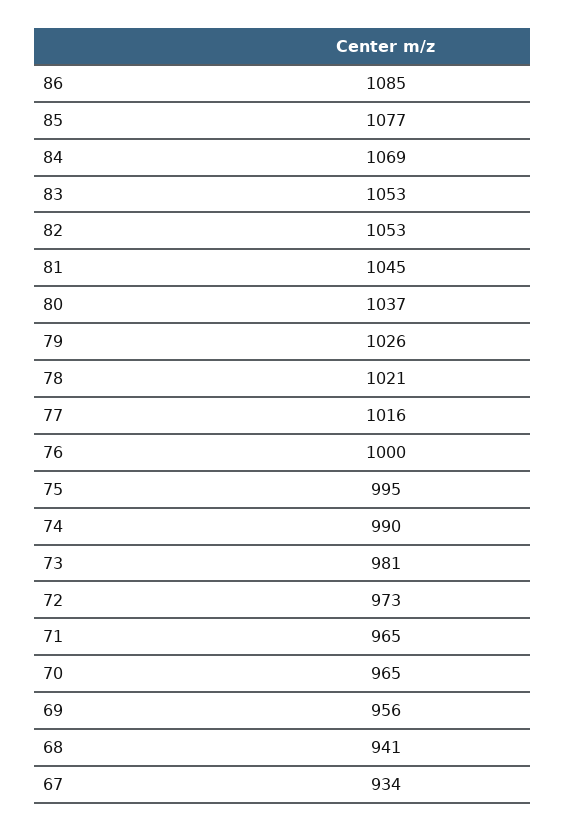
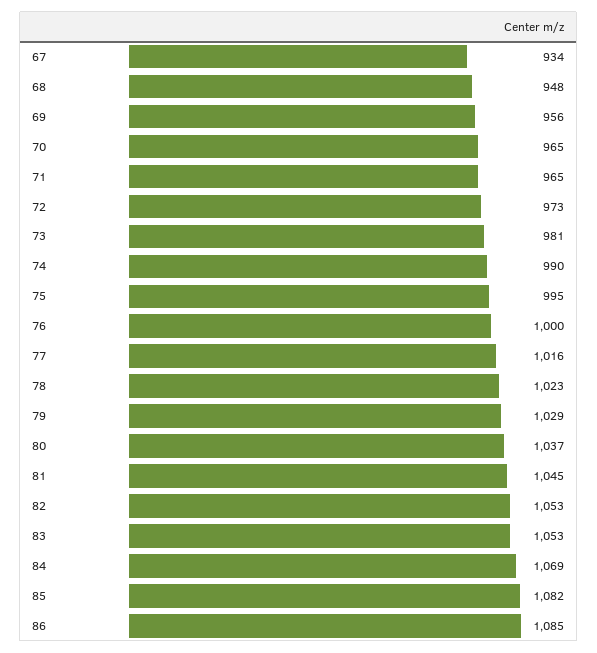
  {
    "86": 1085,
-   "85": 1077,
+   "85": 1082,
    "84": 1069,
    "83": 1053,
    "82": 1053,
    "81": 1045,
    "80": 1037,
-   "79": 1026,
+   "79": 1029,
-   "78": 1021,
+   "78": 1023,
    "77": 1016,
    "76": 1000,
    "75": 995,
    "74": 990,
    "73": 981,
    "72": 973,
    "71": 965,
    "70": 965,
    "69": 956,
-   "68": 941,
+   "68": 948,
    "67": 934
  }

